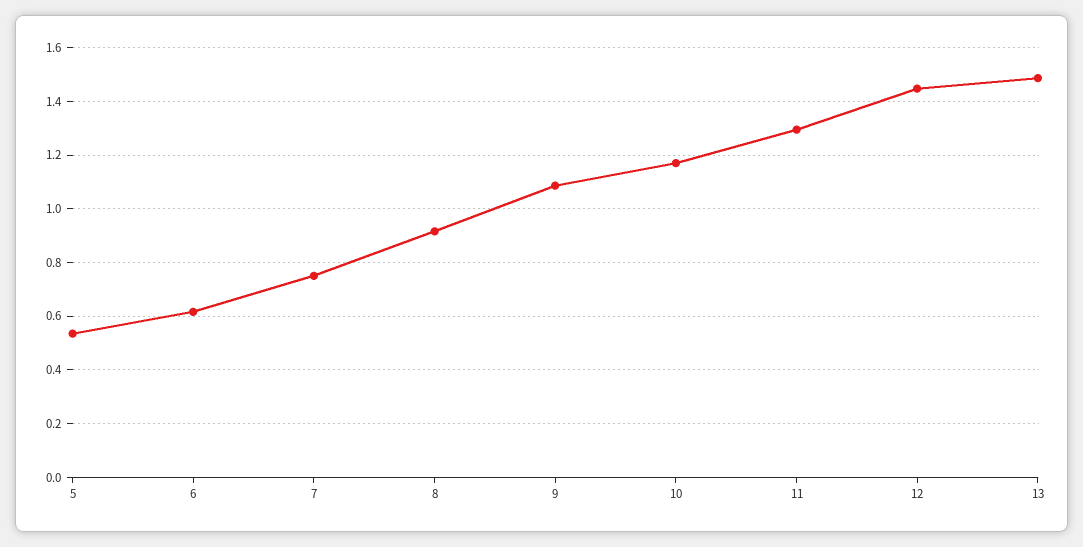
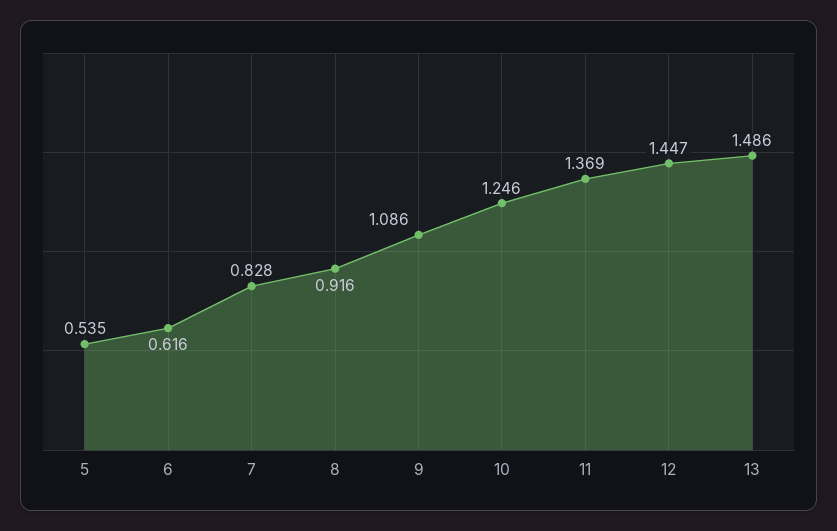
  {
    "5": 0.535,
    "6": 0.616,
-   "7": 0.75,
+   "7": 0.828,
    "8": 0.916,
    "9": 1.086,
-   "10": 1.175,
+   "10": 1.246,
-   "11": 1.3,
+   "11": 1.369,
    "12": 1.447,
    "13": 1.486
  }

